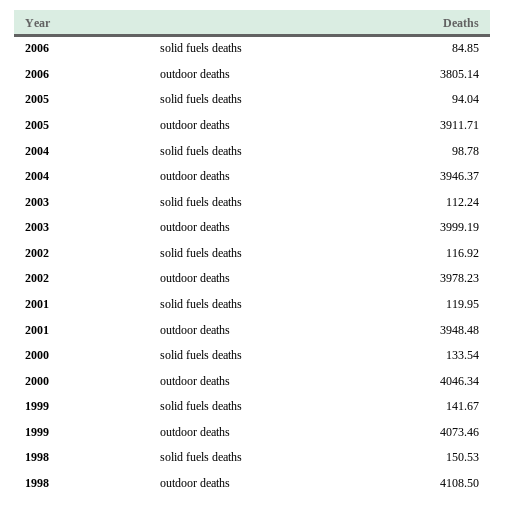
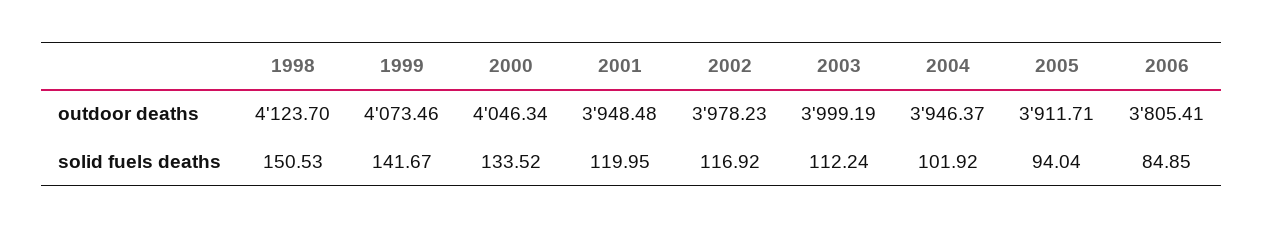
  {
    "2006": {
      "solid fuels deaths": 84.85,
-     "outdoor deaths": 3805.14
+     "outdoor deaths": 3805.41
    },
    "2005": {
      "solid fuels deaths": 94.04,
      "outdoor deaths": 3911.71
    },
    "2004": {
-     "solid fuels deaths": 98.78,
+     "solid fuels deaths": 101.92,
      "outdoor deaths": 3946.37
    },
    "2003": {
      "solid fuels deaths": 112.24,
      "outdoor deaths": 3999.19
    },
    "2002": {
      "solid fuels deaths": 116.92,
      "outdoor deaths": 3978.23
    },
    "2001": {
      "solid fuels deaths": 119.95,
      "outdoor deaths": 3948.48
    },
    "2000": {
-     "solid fuels deaths": 133.54,
+     "solid fuels deaths": 133.52,
      "outdoor deaths": 4046.34
    },
    "1999": {
      "solid fuels deaths": 141.67,
      "outdoor deaths": 4073.46
    },
    "1998": {
      "solid fuels deaths": 150.53,
-     "outdoor deaths": 4108.5
+     "outdoor deaths": 4123.7
    }
  }

